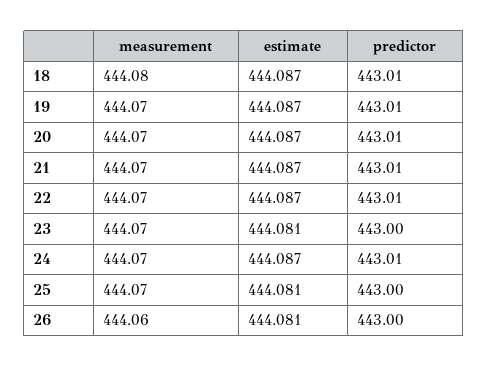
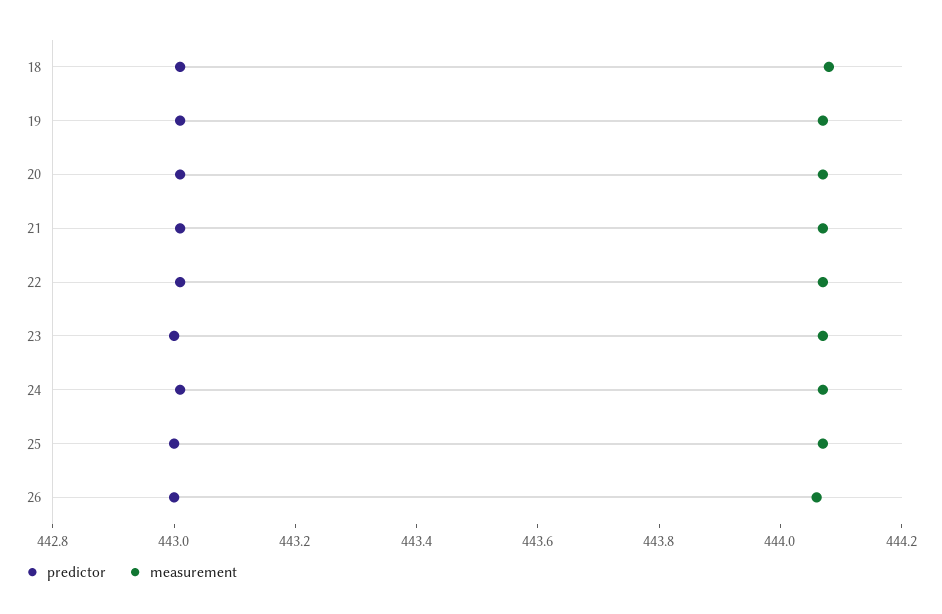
  {
    "measurement": {
      "18": 444.08,
      "19": 444.07,
      "20": 444.07,
      "21": 444.07,
      "22": 444.07,
      "23": 444.07,
      "24": 444.07,
      "25": 444.07,
      "26": 444.06
    },
-   "estimate": {
-     "18": 444.087,
-     "19": 444.087,
-     "20": 444.087,
-     "21": 444.087,
-     "22": 444.087,
-     "23": 444.081,
-     "24": 444.087,
-     "25": 444.081,
-     "26": 444.081
-   },
    "predictor": {
      "18": 443.01,
      "19": 443.01,
      "20": 443.01,
      "21": 443.01,
      "22": 443.01,
      "23": 443,
      "24": 443.01,
      "25": 443,
      "26": 443
    }
  }

